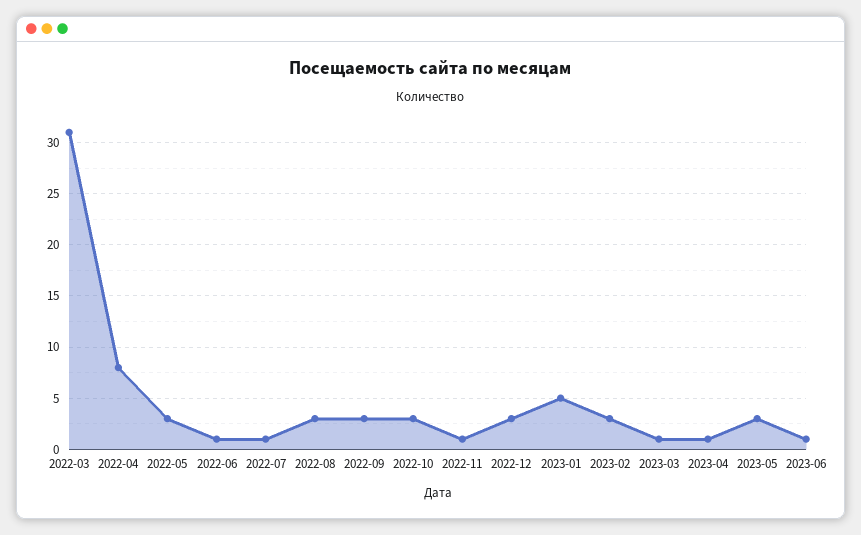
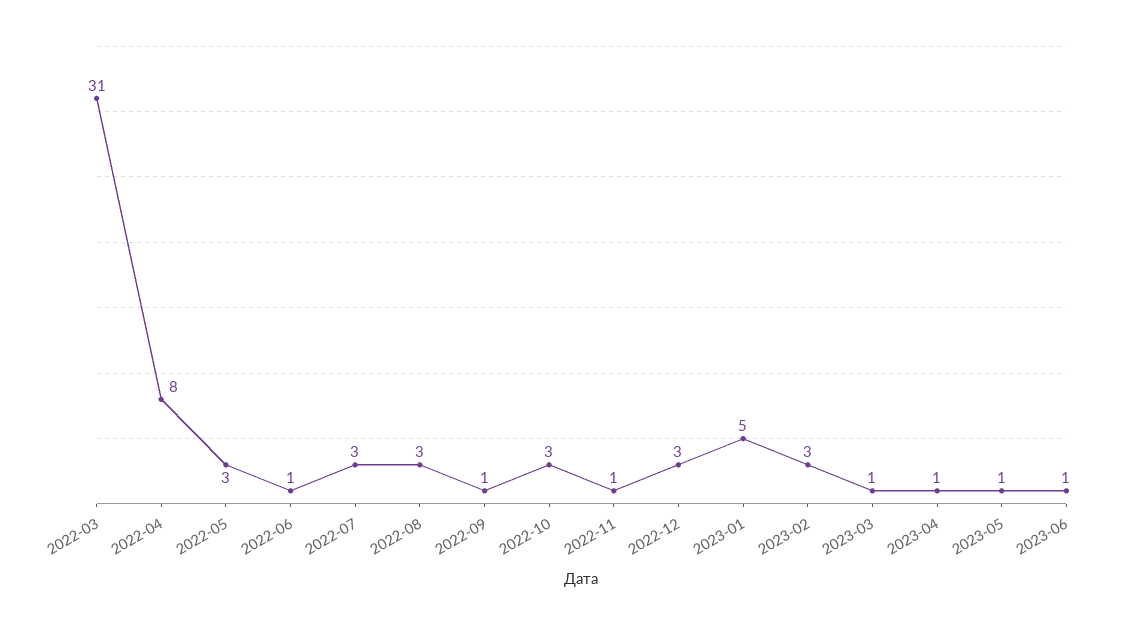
  {
    "2022-03": 31,
    "2022-04": 8,
    "2022-05": 3,
    "2022-06": 1,
-   "2022-07": 1,
+   "2022-07": 3,
    "2022-08": 3,
-   "2022-09": 3,
+   "2022-09": 1,
    "2022-10": 3,
    "2022-11": 1,
    "2022-12": 3,
    "2023-01": 5,
    "2023-02": 3,
    "2023-03": 1,
    "2023-04": 1,
-   "2023-05": 3,
+   "2023-05": 1,
    "2023-06": 1
  }

